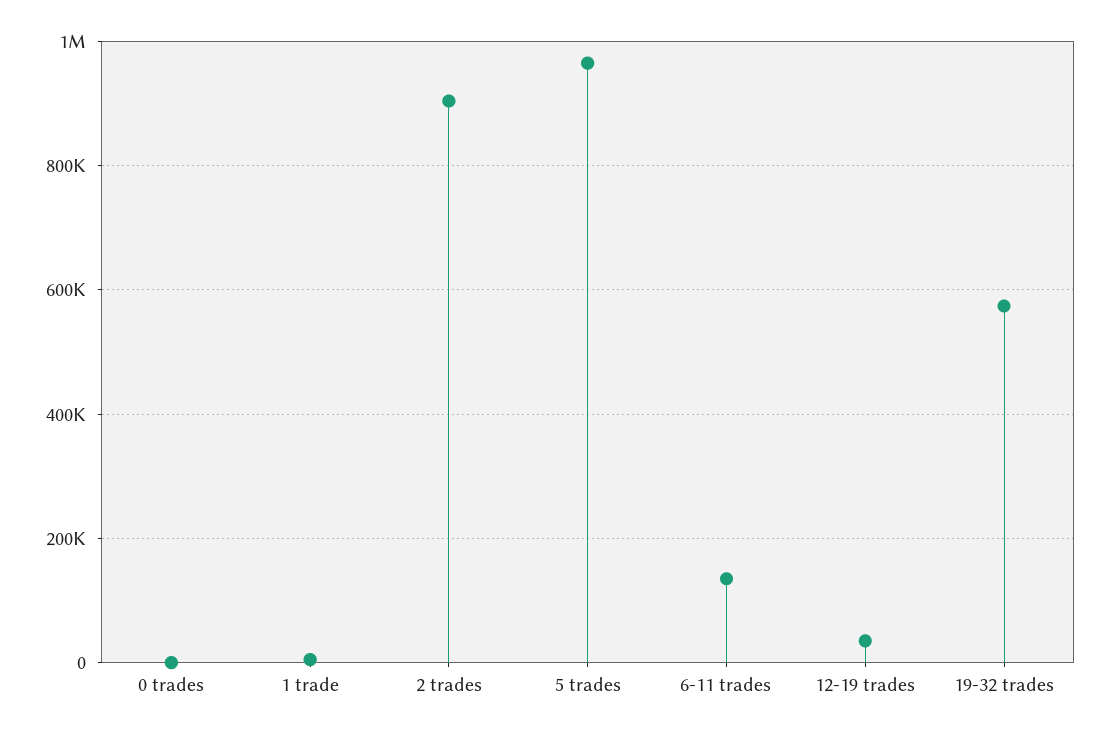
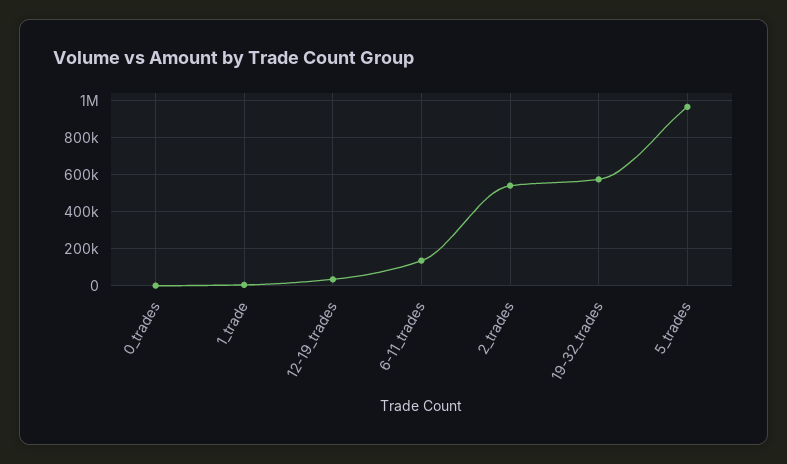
  {
    "0 trades": 0,
    "1 trade": 0,
-   "2 trades": 900000,
+   "2 trades": 550000,
    "5 trades": 960000,
    "6-11 trades": 140000,
    "12-19 trades": 40000,
    "19-32 trades": 580000
  }

